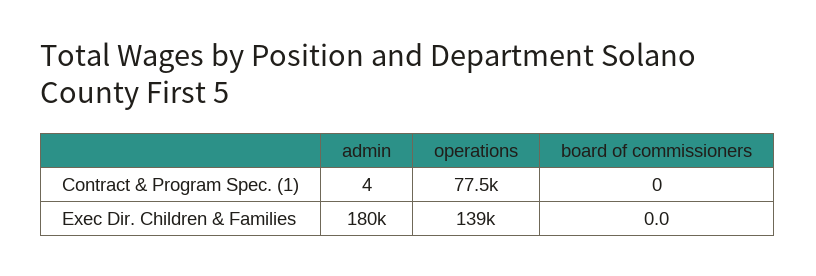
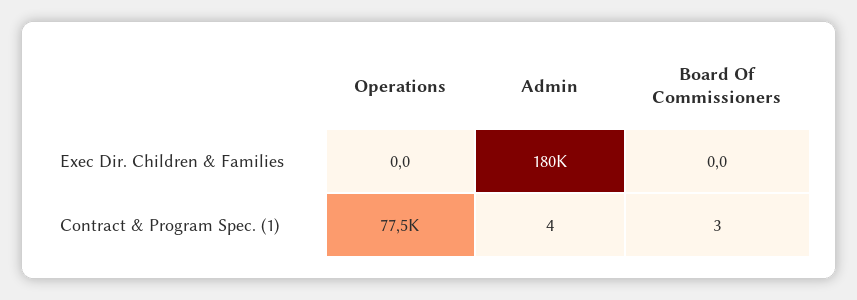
  {
    "admin": {
      "Contract & Program Spec. (1)": 4,
      "Exec Dir. Children & Families": 180000
    },
    "operations": {
      "Contract & Program Spec. (1)": 77500,
-     "Exec Dir. Children & Families": 139000
+     "Exec Dir. Children & Families": 0
    },
    "board of commissioners": {
-     "Contract & Program Spec. (1)": 0,
+     "Contract & Program Spec. (1)": 3,
      "Exec Dir. Children & Families": 0
    }
  }

